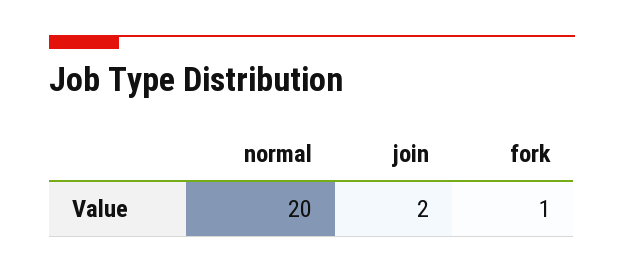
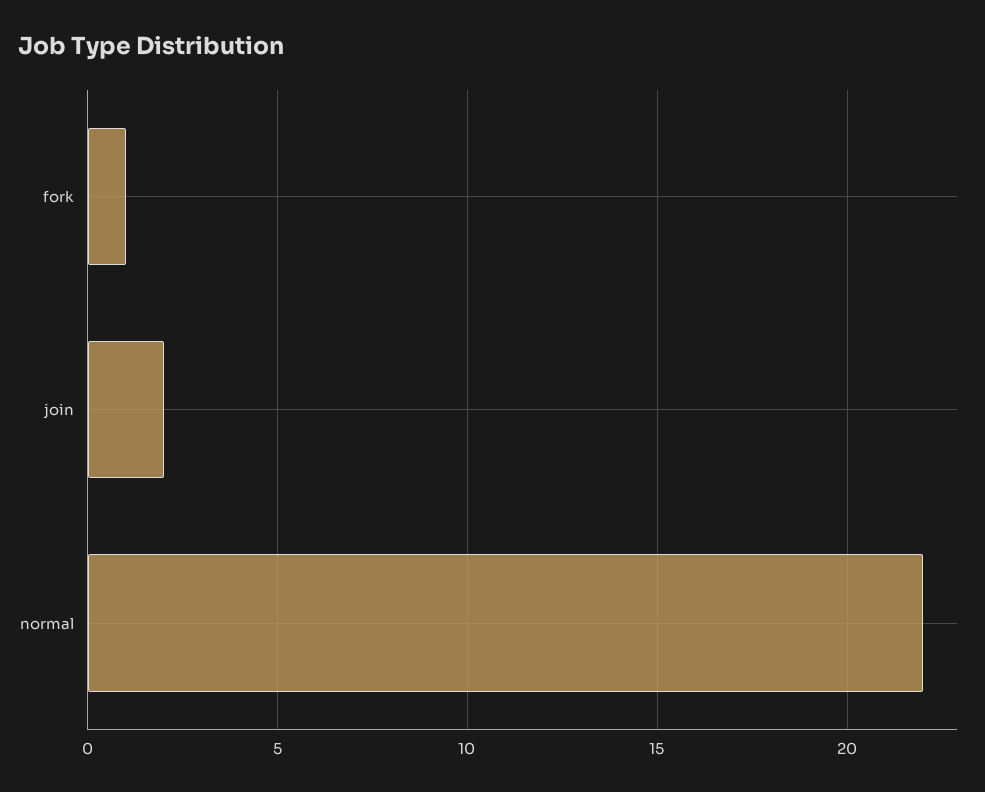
  {
-   "normal": 20,
+   "normal": 22,
    "join": 2,
    "fork": 1
  }

